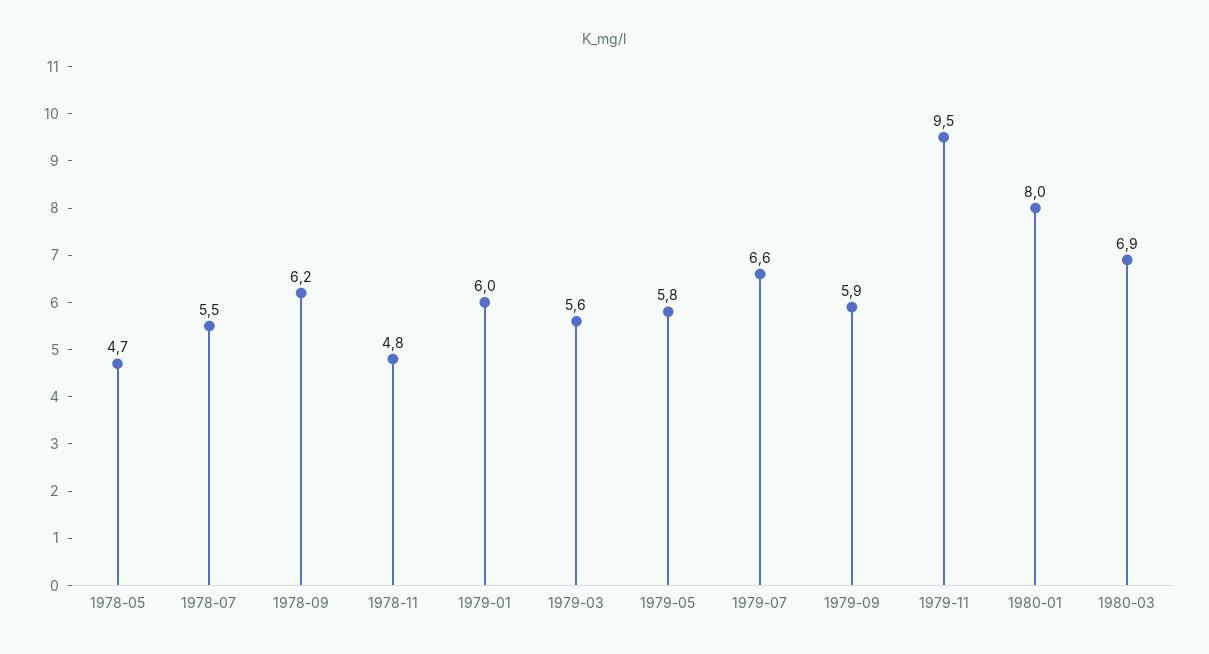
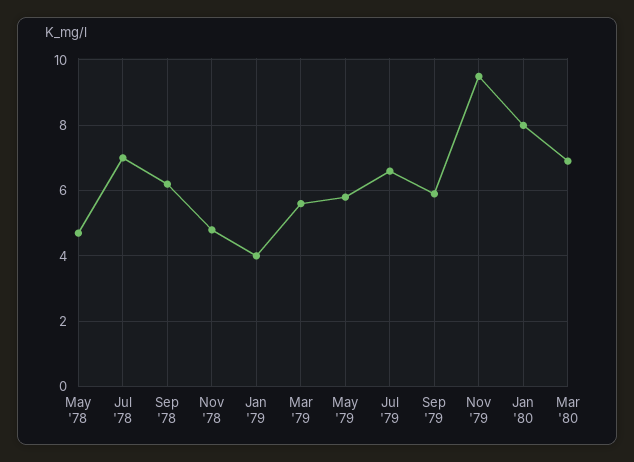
  {
    "1978-05": 4.7,
-   "1978-07": 5.5,
+   "1978-07": 7,
    "1978-09": 6.2,
    "1978-11": 4.8,
-   "1979-01": 6,
+   "1979-01": 4,
    "1979-03": 5.6,
    "1979-05": 5.8,
    "1979-07": 6.6,
    "1979-09": 5.9,
    "1979-11": 9.5,
    "1980-01": 8,
    "1980-03": 6.9
  }

